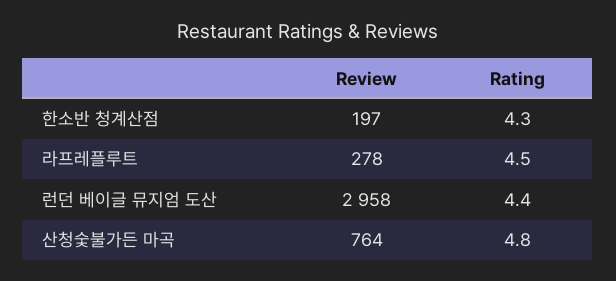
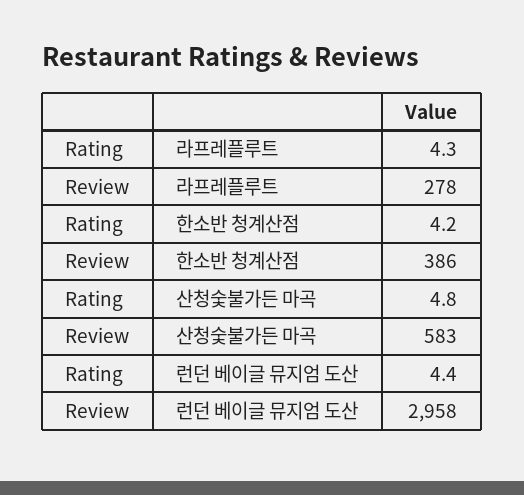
  {
    "Review": {
-     "한소반 청계산점": 197,
+     "한소반 청계산점": 386,
      "라프레플루트": 278,
      "런던 베이글 뮤지엄 도산": 2958,
-     "산청숯불가든 마곡": 764
+     "산청숯불가든 마곡": 583
    },
    "Rating": {
-     "한소반 청계산점": 4.3,
+     "한소반 청계산점": 4.2,
-     "라프레플루트": 4.5,
+     "라프레플루트": 4.3,
      "런던 베이글 뮤지엄 도산": 4.4,
      "산청숯불가든 마곡": 4.8
    }
  }

